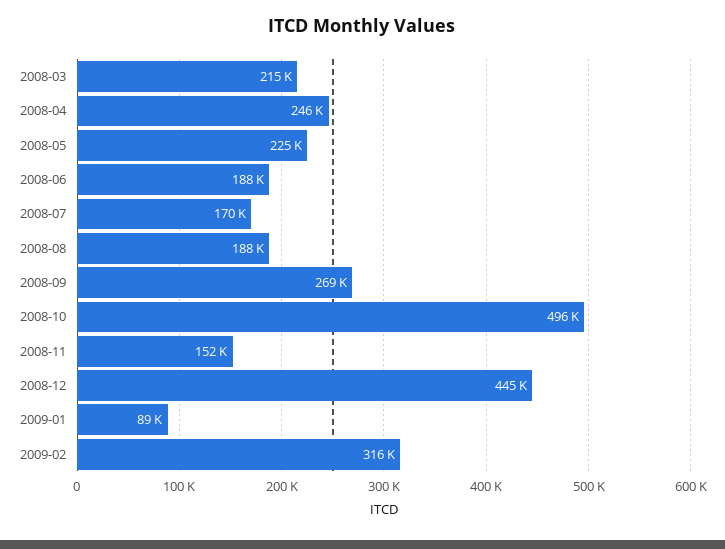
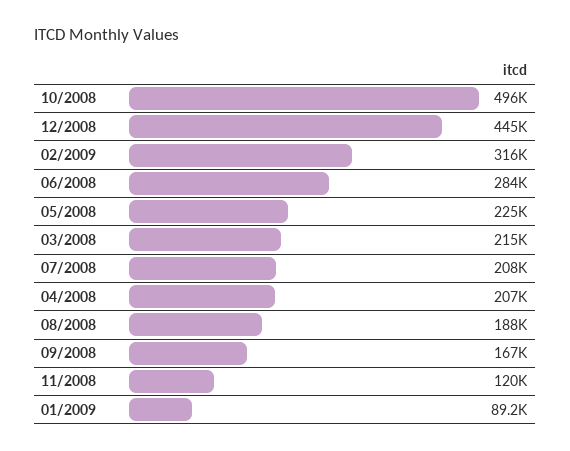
  {
    "2008-03": 215000,
-   "2008-04": 246000,
+   "2008-04": 207000,
    "2008-05": 225000,
-   "2008-06": 188000,
+   "2008-06": 284000,
-   "2008-07": 170000,
+   "2008-07": 208000,
    "2008-08": 188000,
-   "2008-09": 269000,
+   "2008-09": 167000,
    "2008-10": 496000,
-   "2008-11": 152000,
+   "2008-11": 120000,
    "2008-12": 445000,
    "2009-01": 89200,
    "2009-02": 316000
  }

